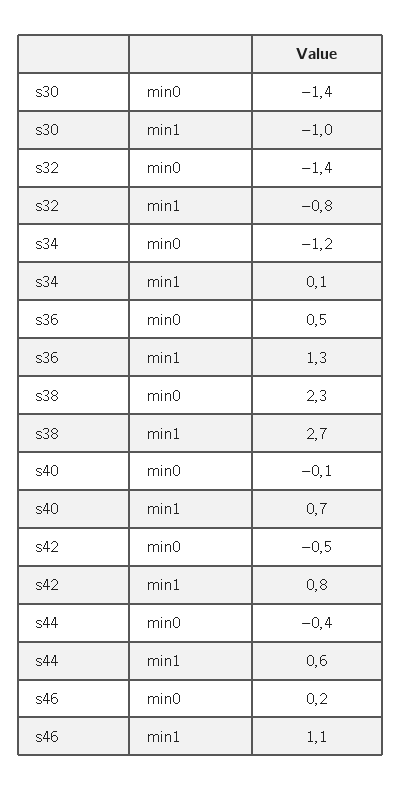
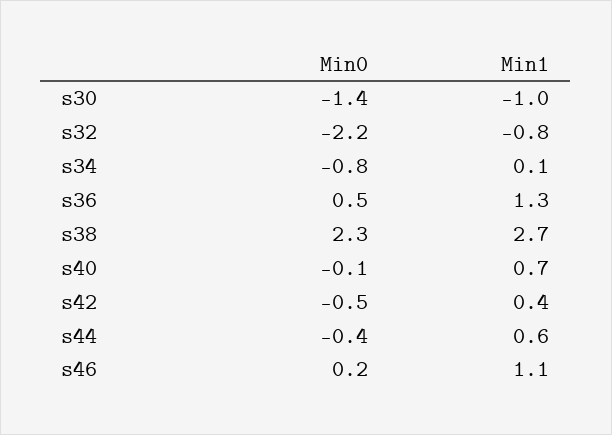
  {
    "s30": {
      "min0": -1.4,
      "min1": -1
    },
    "s32": {
-     "min0": -1.4,
+     "min0": -2.2,
      "min1": -0.8
    },
    "s34": {
-     "min0": -1.2,
+     "min0": -0.8,
      "min1": 0.1
    },
    "s36": {
      "min0": 0.5,
      "min1": 1.3
    },
    "s38": {
      "min0": 2.3,
      "min1": 2.7
    },
    "s40": {
      "min0": -0.1,
      "min1": 0.7
    },
    "s42": {
      "min0": -0.5,
-     "min1": 0.8
+     "min1": 0.4
    },
    "s44": {
      "min0": -0.4,
      "min1": 0.6
    },
    "s46": {
      "min0": 0.2,
      "min1": 1.1
    }
  }

